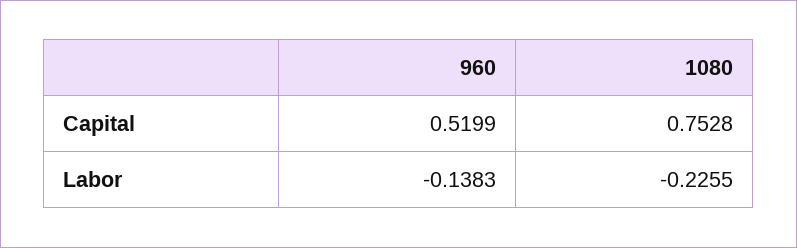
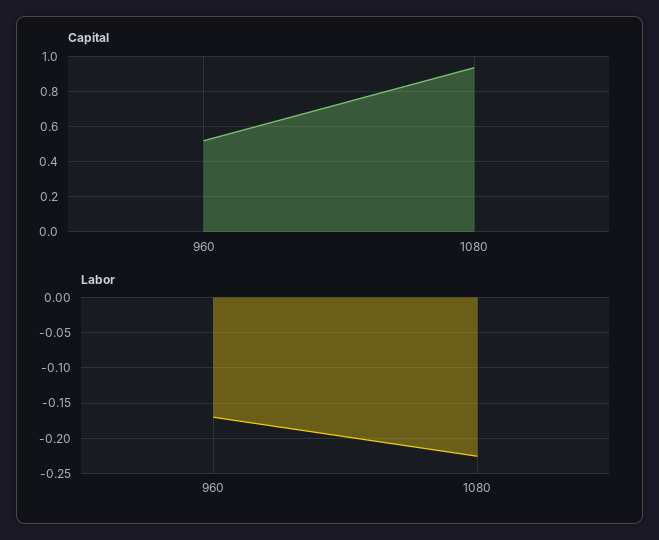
  {
    "Capital": {
      "960": 0.5199,
-     "1080": 0.7528
+     "1080": 0.95
    },
    "Labor": {
-     "960": -0.1383,
+     "960": -0.17,
      "1080": -0.2255
    }
  }

